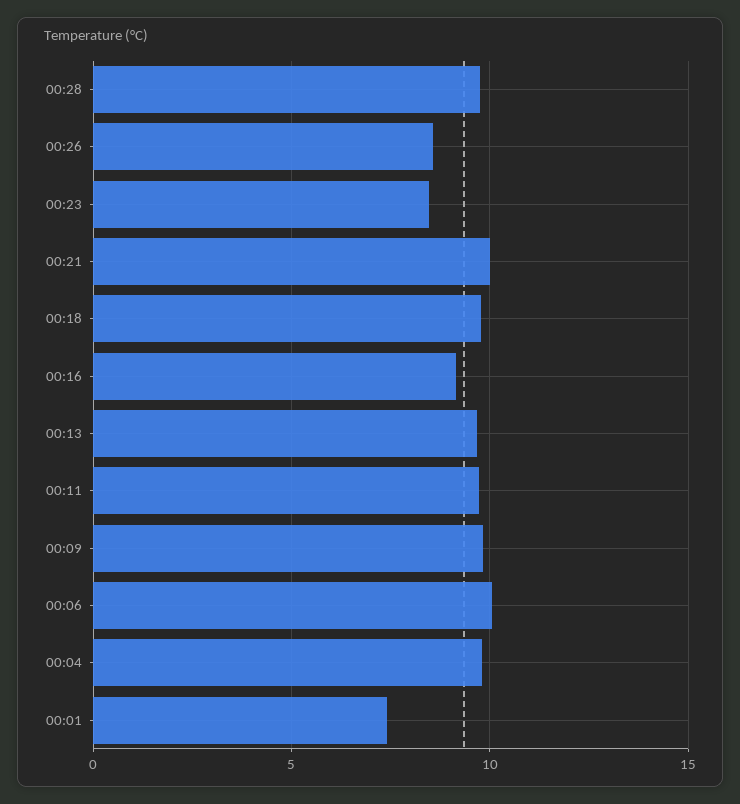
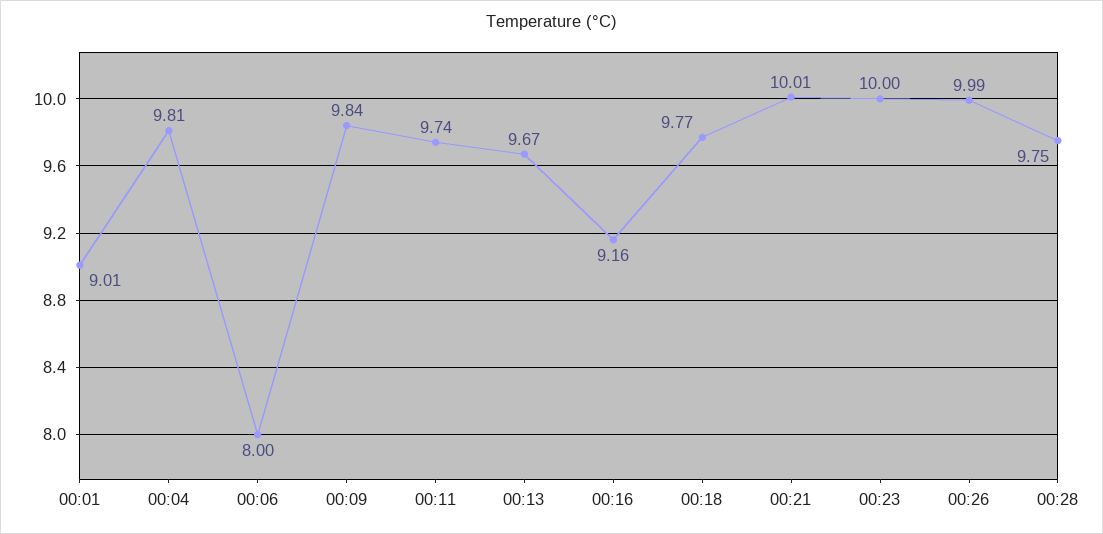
  {
    "00:28": 9.75,
-   "00:26": 8.5,
+   "00:26": 9.99,
-   "00:23": 8.5,
+   "00:23": 10,
    "00:21": 10.01,
    "00:18": 9.77,
    "00:16": 9.16,
    "00:13": 9.67,
    "00:11": 9.74,
    "00:09": 9.84,
-   "00:06": 10,
+   "00:06": 8,
    "00:04": 9.81,
-   "00:01": 7.5
+   "00:01": 9.01
  }

